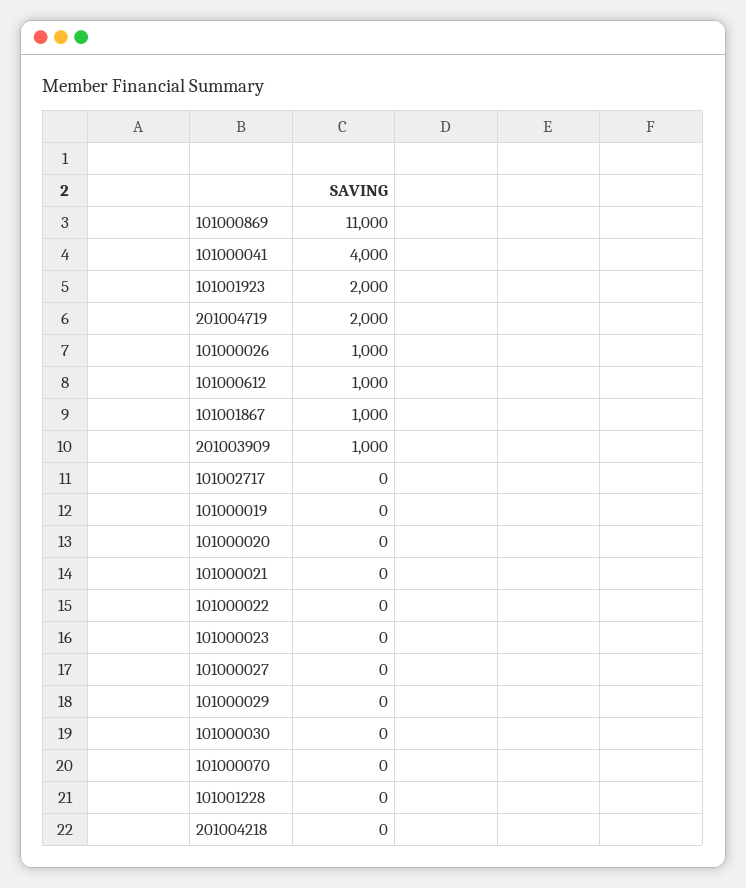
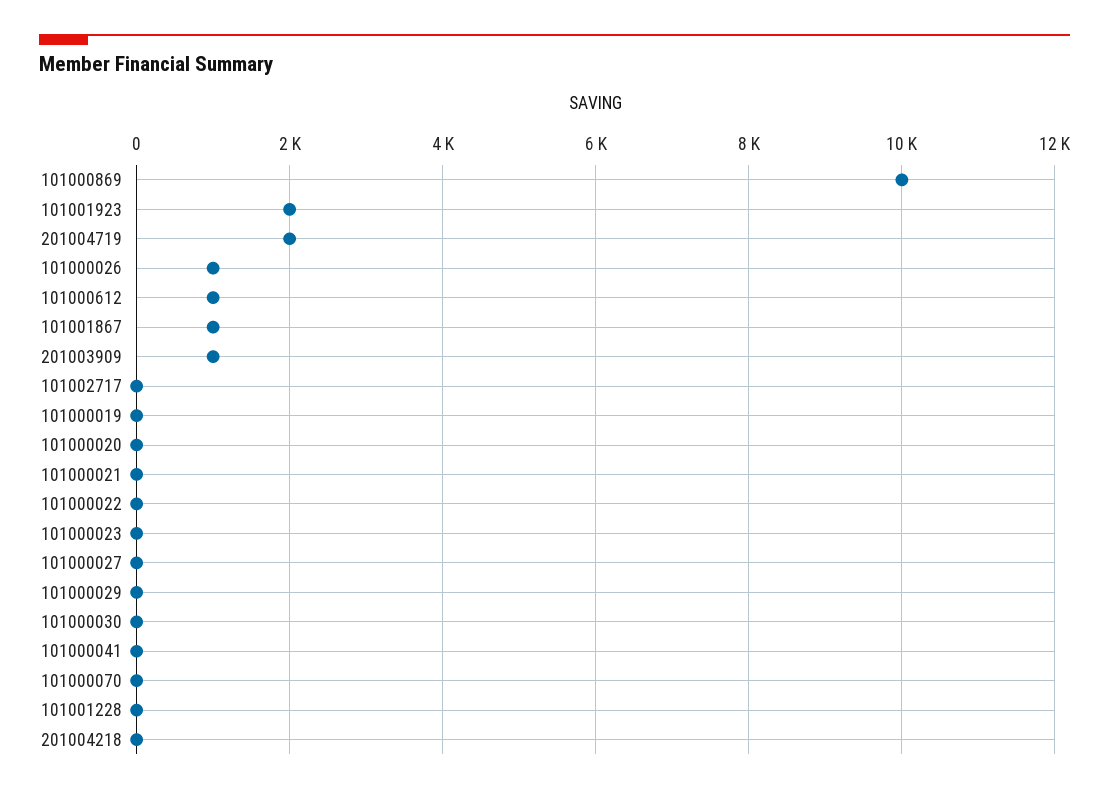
  {
-   "101000869": 11000,
+   "101000869": 10000,
-   "101000041": 4000,
+   "101000041": 0,
    "101001923": 2000,
    "201004719": 2000,
    "101000026": 1000,
    "101000612": 1000,
    "101001867": 1000,
    "201003909": 1000,
    "101002717": 0,
    "101000019": 0,
    "101000020": 0,
    "101000021": 0,
    "101000022": 0,
    "101000023": 0,
    "101000027": 0,
    "101000029": 0,
    "101000030": 0,
    "101000070": 0,
    "101001228": 0,
    "201004218": 0
  }

